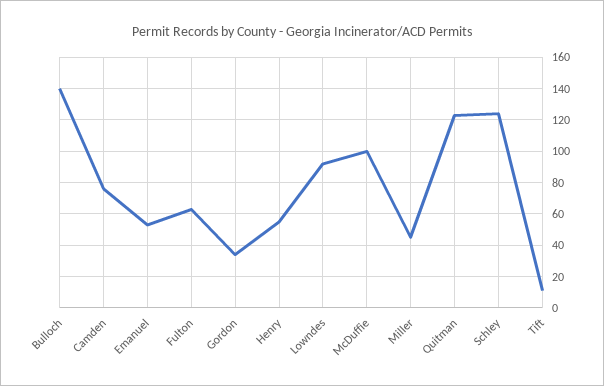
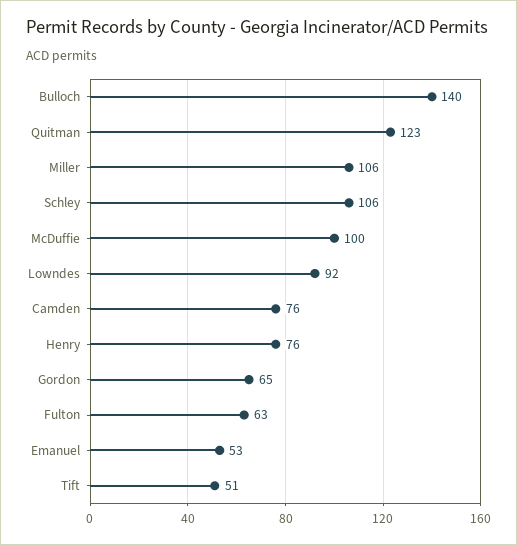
  {
    "Bulloch": 140,
    "Camden": 76,
    "Emanuel": 53,
    "Fulton": 63,
-   "Gordon": 35,
+   "Gordon": 65,
-   "Henry": 55,
+   "Henry": 76,
    "Lowndes": 92,
    "McDuffie": 100,
-   "Miller": 45,
+   "Miller": 106,
    "Quitman": 123,
-   "Schley": 125,
+   "Schley": 106,
-   "Tift": 10
+   "Tift": 51
  }

